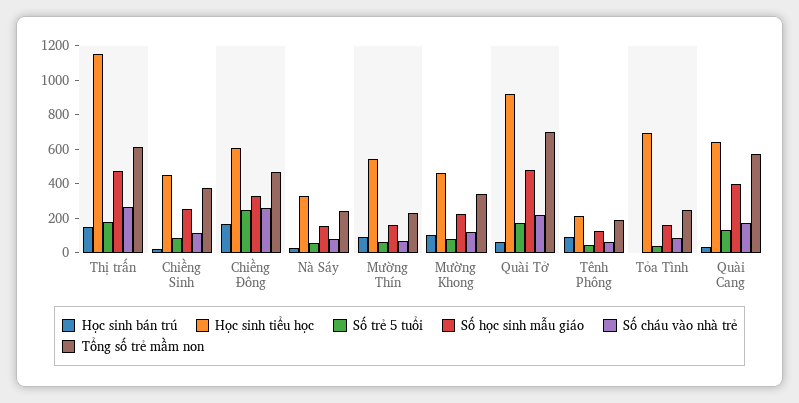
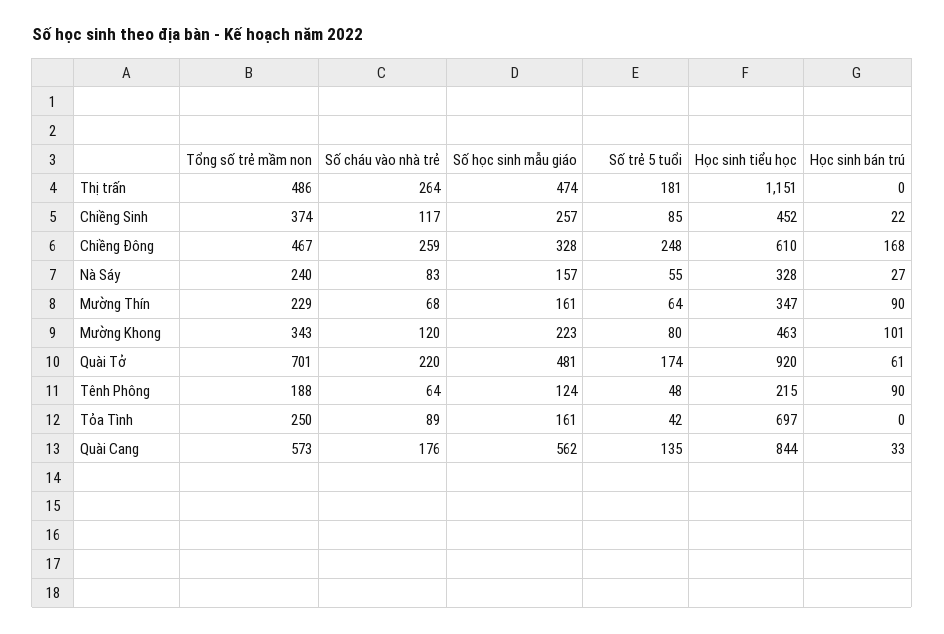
  {
    "Học sinh bán trú": {
-     "Thị trấn": 150,
+     "Thị trấn": 0,
      "Chiềng Sinh": 22,
      "Chiềng Đông": 168,
      "Nà Sáy": 27,
      "Mường Thín": 90,
      "Mường Khong": 101,
      "Quài Tở": 61,
      "Tênh Phông": 90,
      "Tỏa Tình": 0,
      "Quài Cang": 33
    },
    "Học sinh tiểu học": {
      "Thị trấn": 1151,
      "Chiềng Sinh": 452,
      "Chiềng Đông": 610,
      "Nà Sáy": 328,
-     "Mường Thín": 550,
+     "Mường Thín": 347,
      "Mường Khong": 463,
      "Quài Tở": 920,
      "Tênh Phông": 215,
      "Tỏa Tình": 697,
-     "Quài Cang": 650
+     "Quài Cang": 844
    },
    "Số trẻ 5 tuổi": {
      "Thị trấn": 181,
      "Chiềng Sinh": 85,
      "Chiềng Đông": 248,
      "Nà Sáy": 55,
      "Mường Thín": 64,
      "Mường Khong": 80,
      "Quài Tở": 174,
      "Tênh Phông": 48,
      "Tỏa Tình": 42,
      "Quài Cang": 135
    },
    "Số học sinh mẫu giáo": {
      "Thị trấn": 474,
      "Chiềng Sinh": 257,
      "Chiềng Đông": 328,
      "Nà Sáy": 157,
      "Mường Thín": 161,
      "Mường Khong": 223,
      "Quài Tở": 481,
      "Tênh Phông": 124,
      "Tỏa Tình": 161,
-     "Quài Cang": 400
+     "Quài Cang": 562
    },
    "Số cháu vào nhà trẻ": {
      "Thị trấn": 264,
      "Chiềng Sinh": 117,
      "Chiềng Đông": 259,
      "Nà Sáy": 83,
      "Mường Thín": 68,
      "Mường Khong": 120,
      "Quài Tở": 220,
      "Tênh Phông": 64,
      "Tỏa Tình": 89,
      "Quài Cang": 176
    },
    "Tổng số trẻ mầm non": {
-     "Thị trấn": 600,
+     "Thị trấn": 486,
      "Chiềng Sinh": 374,
      "Chiềng Đông": 467,
      "Nà Sáy": 240,
      "Mường Thín": 229,
      "Mường Khong": 343,
      "Quài Tở": 701,
      "Tênh Phông": 188,
      "Tỏa Tình": 250,
      "Quài Cang": 573
    }
  }

